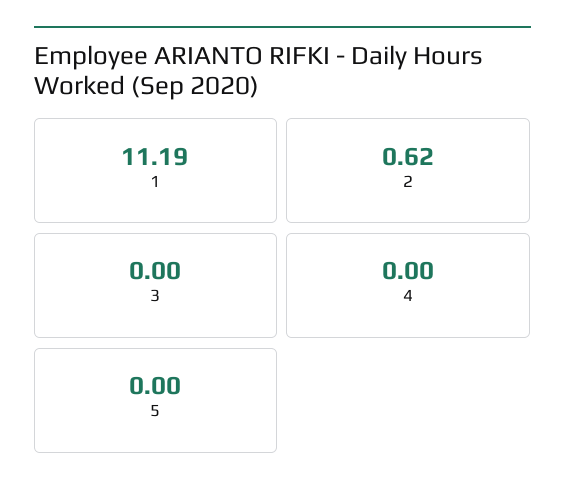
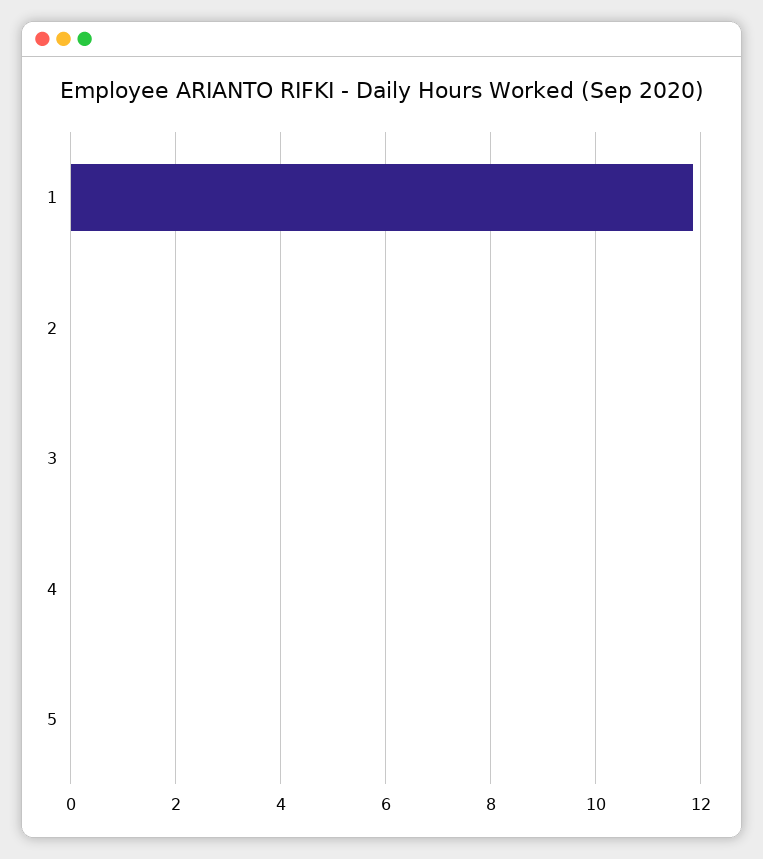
  {
-   "1": 11.19,
+   "1": 11.8,
-   "2": 0.62,
+   "2": 0,
    "3": 0,
    "4": 0,
    "5": 0
  }

